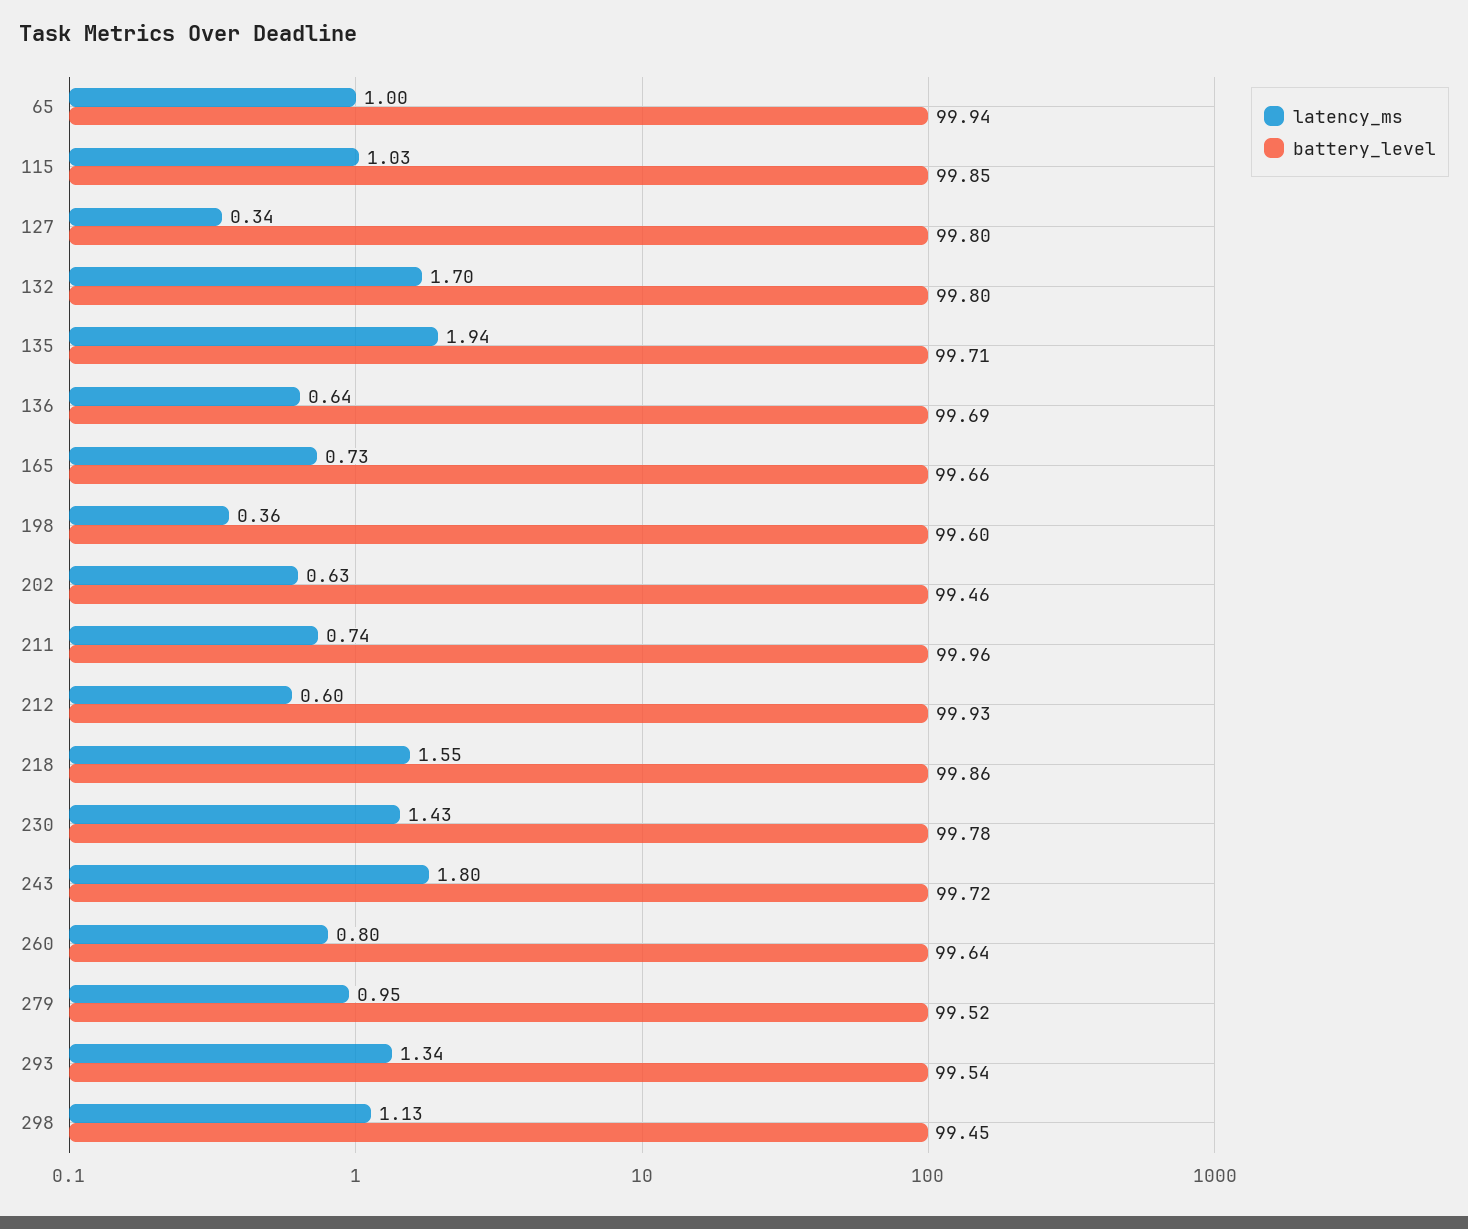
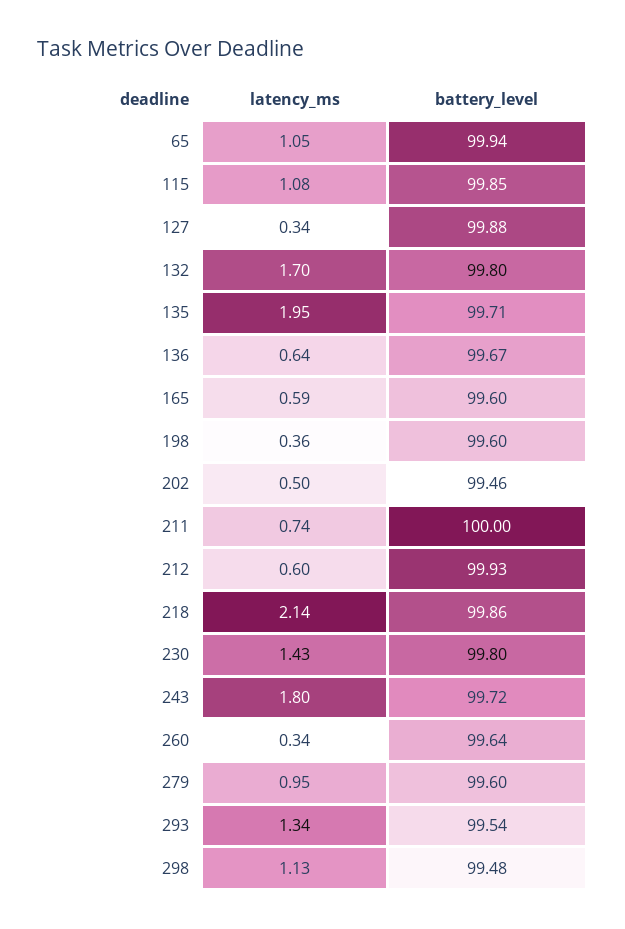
  {
    "latency_ms": {
-     "65": 1,
+     "65": 1.05,
-     "115": 1.03,
+     "115": 1.08,
      "127": 0.34,
      "132": 1.7,
-     "135": 1.94,
+     "135": 1.95,
      "136": 0.64,
-     "165": 0.73,
+     "165": 0.59,
      "198": 0.36,
-     "202": 0.63,
+     "202": 0.5,
      "211": 0.74,
      "212": 0.6,
-     "218": 1.55,
+     "218": 2.14,
      "230": 1.43,
      "243": 1.8,
-     "260": 0.8,
+     "260": 0.34,
      "279": 0.95,
      "293": 1.34,
      "298": 1.13
    },
    "battery_level": {
      "65": 99.94,
      "115": 99.85,
-     "127": 99.8,
+     "127": 99.88,
      "132": 99.8,
      "135": 99.71,
-     "136": 99.69,
+     "136": 99.67,
-     "165": 99.66,
+     "165": 99.6,
      "198": 99.6,
      "202": 99.46,
-     "211": 99.96,
+     "211": 100,
      "212": 99.93,
      "218": 99.86,
-     "230": 99.78,
+     "230": 99.8,
      "243": 99.72,
      "260": 99.64,
-     "279": 99.52,
+     "279": 99.6,
      "293": 99.54,
-     "298": 99.45
+     "298": 99.48
    }
  }

